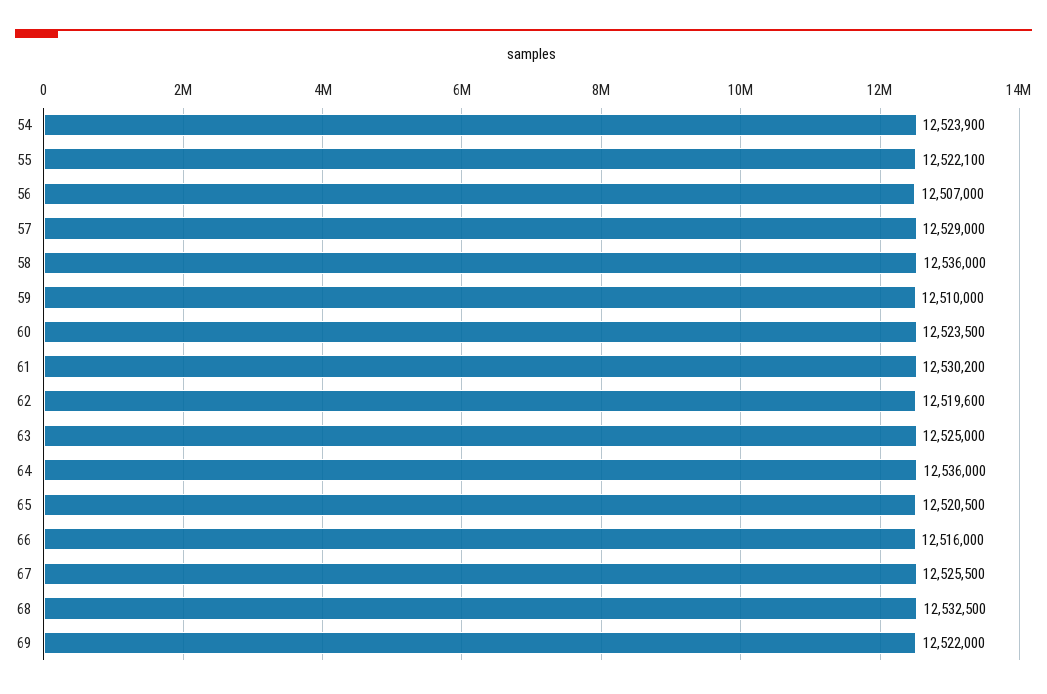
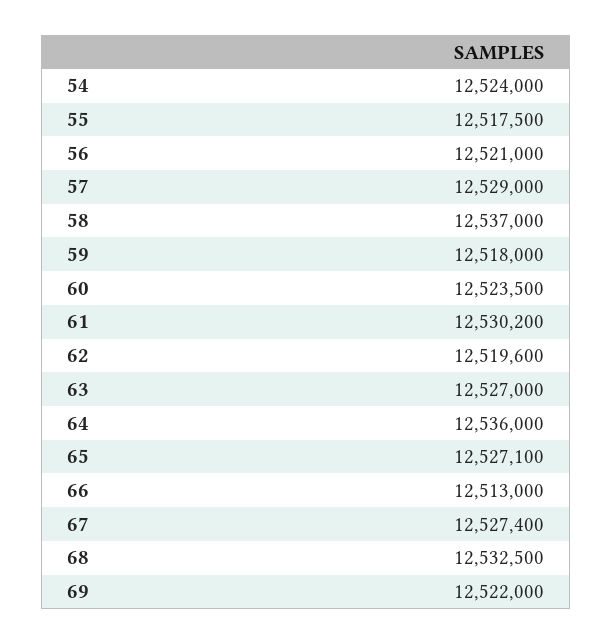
  {
-   "54": 12523900,
+   "54": 12524000,
-   "55": 12522100,
+   "55": 12517500,
-   "56": 12507000,
+   "56": 12521000,
    "57": 12529000,
-   "58": 12536000,
+   "58": 12537000,
-   "59": 12510000,
+   "59": 12518000,
    "60": 12523500,
    "61": 12530200,
    "62": 12519600,
-   "63": 12525000,
+   "63": 12527000,
    "64": 12536000,
-   "65": 12520500,
+   "65": 12527100,
-   "66": 12516000,
+   "66": 12513000,
-   "67": 12525500,
+   "67": 12527400,
    "68": 12532500,
    "69": 12522000
  }

